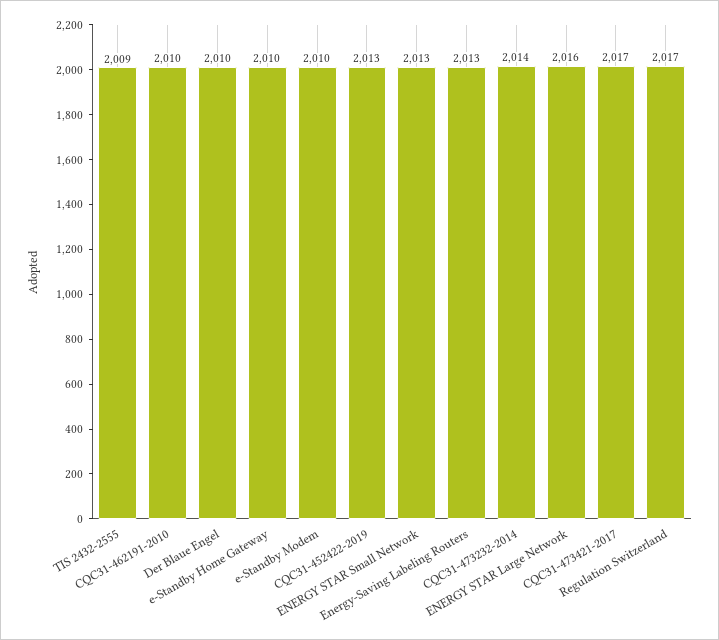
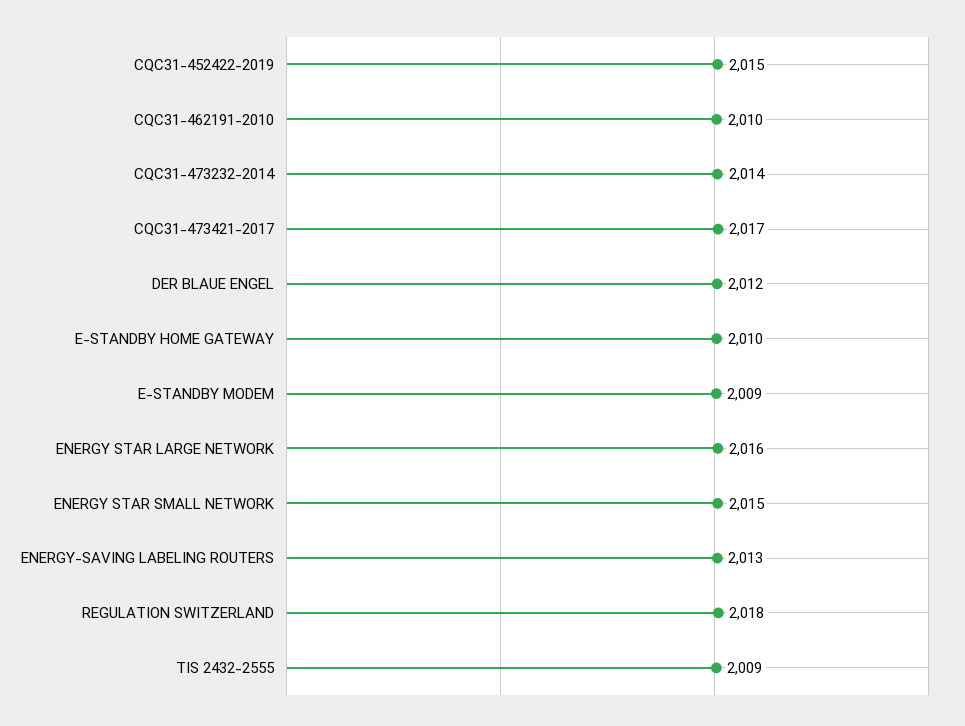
  {
    "TIS 2432-2555": 2009,
    "CQC31-462191-2010": 2010,
-   "Der Blaue Engel": 2010,
+   "Der Blaue Engel": 2012,
    "e-Standby Home Gateway": 2010,
-   "e-Standby Modem": 2010,
+   "e-Standby Modem": 2009,
-   "CQC31-452422-2019": 2013,
+   "CQC31-452422-2019": 2015,
-   "ENERGY STAR Small Network": 2013,
+   "ENERGY STAR Small Network": 2015,
    "Energy-Saving Labeling Routers": 2013,
    "CQC31-473232-2014": 2014,
    "ENERGY STAR Large Network": 2016,
    "CQC31-473421-2017": 2017,
-   "Regulation Switzerland": 2017
+   "Regulation Switzerland": 2018
  }

